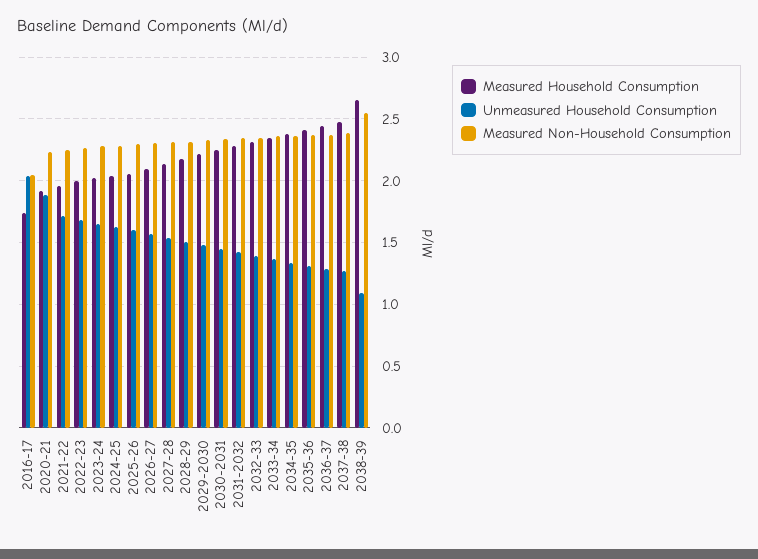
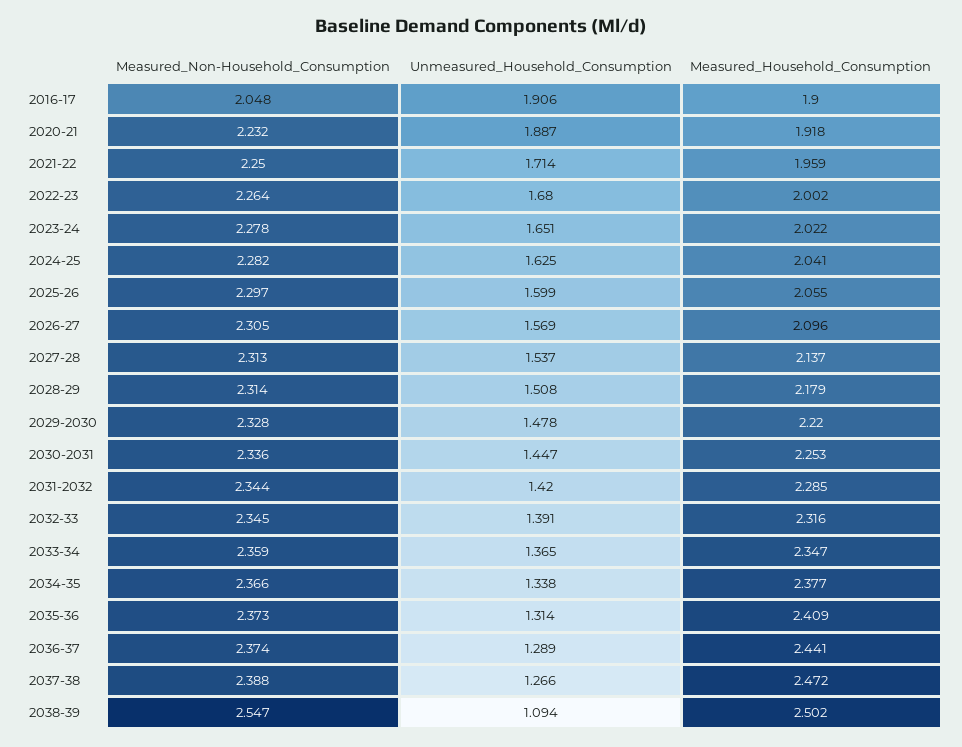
  {
    "Measured Household Consumption": {
-     "2016-17": 1.75,
+     "2016-17": 1.9,
      "2020-21": 1.918,
      "2021-22": 1.959,
      "2022-23": 2.002,
      "2023-24": 2.022,
      "2024-25": 2.041,
      "2025-26": 2.055,
      "2026-27": 2.096,
      "2027-28": 2.137,
      "2028-29": 2.179,
      "2029-2030": 2.22,
      "2030-2031": 2.253,
      "2031-2032": 2.285,
      "2032-33": 2.316,
      "2033-34": 2.347,
      "2034-35": 2.377,
      "2035-36": 2.409,
      "2036-37": 2.441,
      "2037-38": 2.472,
-     "2038-39": 2.65
+     "2038-39": 2.502
    },
    "Unmeasured Household Consumption": {
-     "2016-17": 2.05,
+     "2016-17": 1.906,
      "2020-21": 1.887,
      "2021-22": 1.714,
      "2022-23": 1.68,
      "2023-24": 1.651,
      "2024-25": 1.625,
      "2025-26": 1.599,
      "2026-27": 1.569,
      "2027-28": 1.537,
      "2028-29": 1.508,
      "2029-2030": 1.478,
      "2030-2031": 1.447,
      "2031-2032": 1.42,
      "2032-33": 1.391,
      "2033-34": 1.365,
      "2034-35": 1.338,
      "2035-36": 1.314,
      "2036-37": 1.289,
      "2037-38": 1.266,
      "2038-39": 1.094
    },
    "Measured Non-Household Consumption": {
      "2016-17": 2.048,
      "2020-21": 2.232,
      "2021-22": 2.25,
      "2022-23": 2.264,
      "2023-24": 2.278,
      "2024-25": 2.282,
      "2025-26": 2.297,
      "2026-27": 2.305,
      "2027-28": 2.313,
      "2028-29": 2.314,
      "2029-2030": 2.328,
      "2030-2031": 2.336,
      "2031-2032": 2.344,
      "2032-33": 2.345,
      "2033-34": 2.359,
      "2034-35": 2.366,
      "2035-36": 2.373,
      "2036-37": 2.374,
      "2037-38": 2.388,
      "2038-39": 2.547
    }
  }

